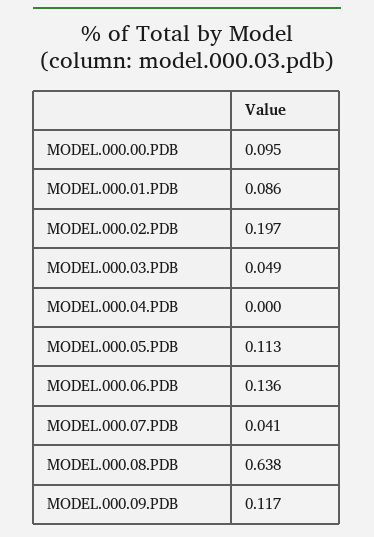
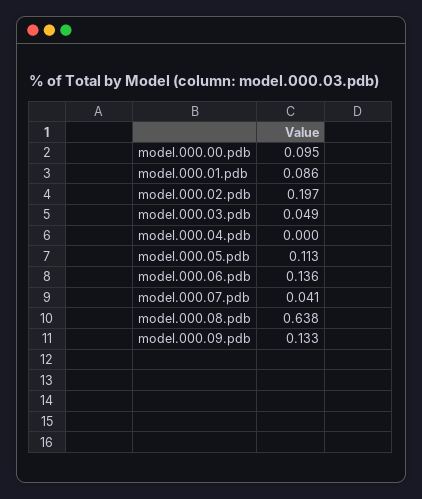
  {
    "MODEL.000.00.PDB": 0.095,
    "MODEL.000.01.PDB": 0.086,
    "MODEL.000.02.PDB": 0.197,
    "MODEL.000.03.PDB": 0.049,
    "MODEL.000.04.PDB": 0,
    "MODEL.000.05.PDB": 0.113,
    "MODEL.000.06.PDB": 0.136,
    "MODEL.000.07.PDB": 0.041,
    "MODEL.000.08.PDB": 0.638,
-   "MODEL.000.09.PDB": 0.117
+   "MODEL.000.09.PDB": 0.133
  }

